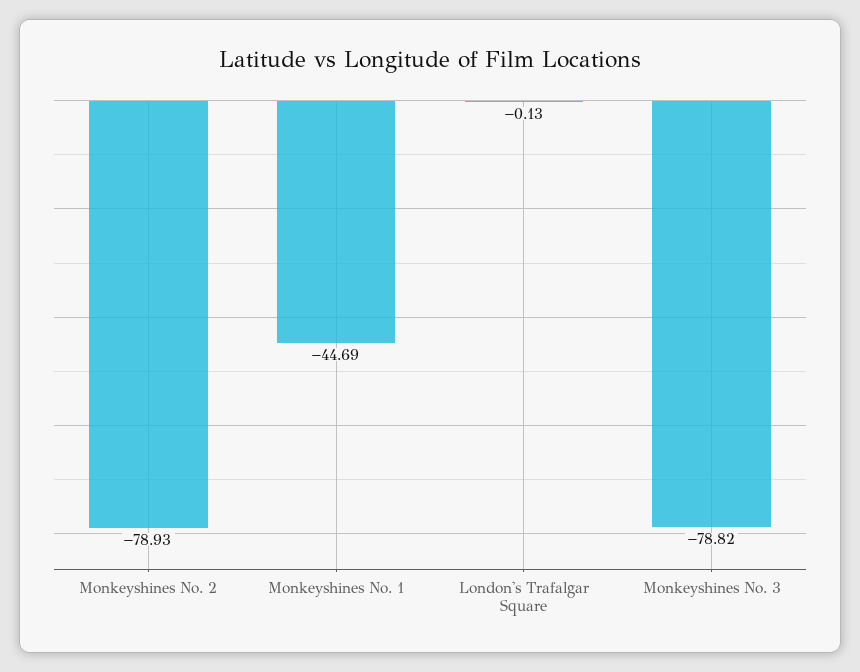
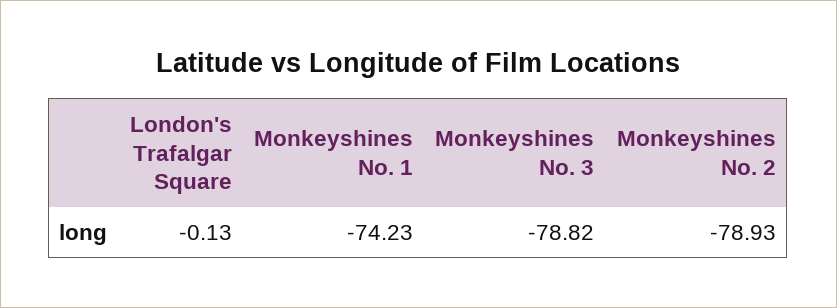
  {
    "Monkeyshines No. 2": -78.93,
-   "Monkeyshines No. 1": -44.69,
+   "Monkeyshines No. 1": -74.23,
    "London's Trafalgar Square": -0.13,
    "Monkeyshines No. 3": -78.82
  }

